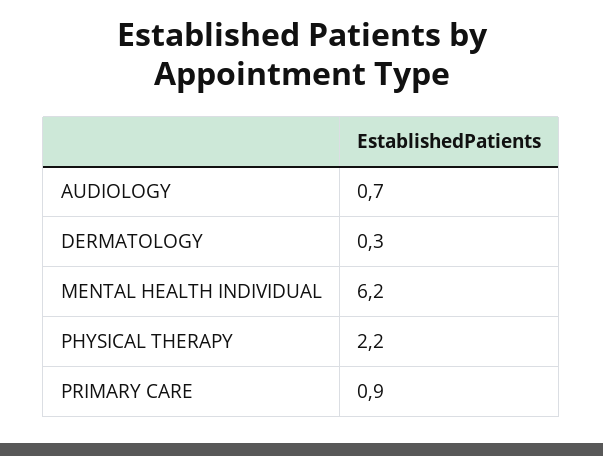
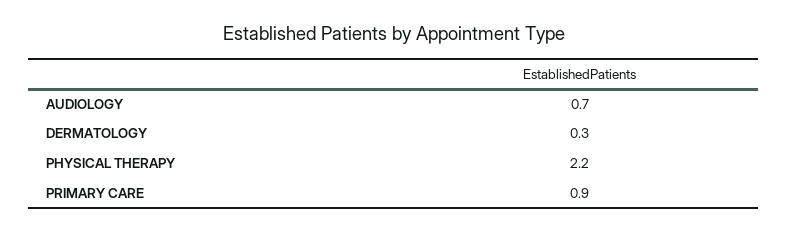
  {
    "AUDIOLOGY": 0.7,
    "DERMATOLOGY": 0.3,
-   "MENTAL HEALTH INDIVIDUAL": 6.2,
    "PHYSICAL THERAPY": 2.2,
    "PRIMARY CARE": 0.9
  }

